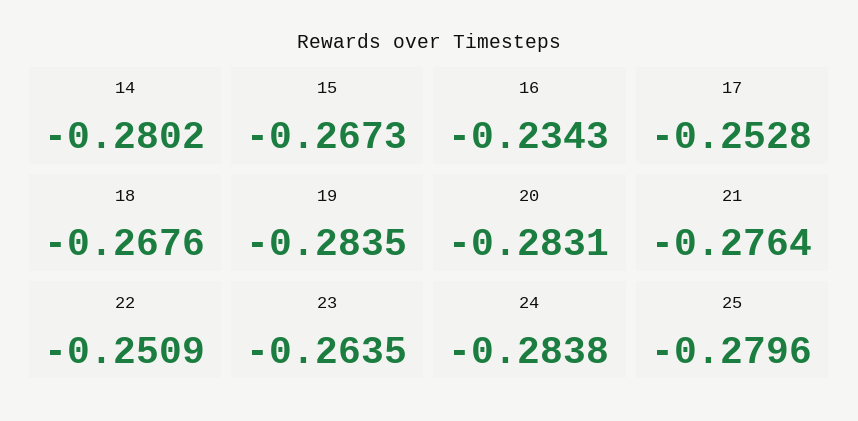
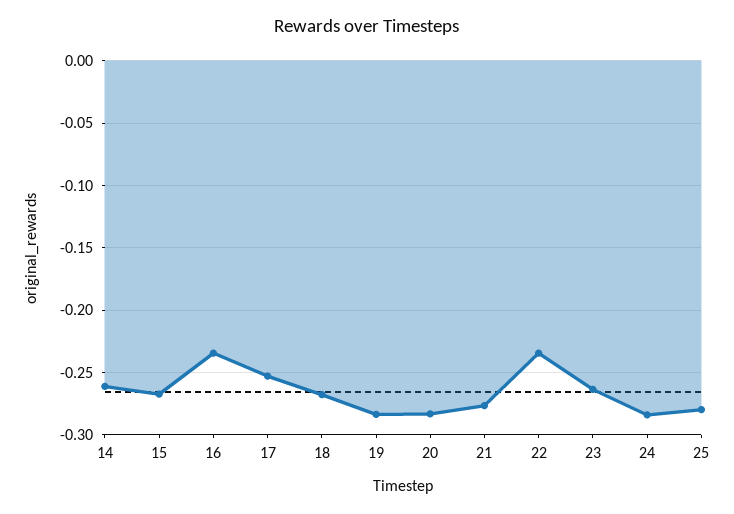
  {
-   "14": -0.2802,
+   "14": -0.26,
    "15": -0.2673,
    "16": -0.2343,
    "17": -0.2528,
    "18": -0.2676,
    "19": -0.2835,
    "20": -0.2831,
    "21": -0.2764,
-   "22": -0.2509,
+   "22": -0.235,
    "23": -0.2635,
    "24": -0.2838,
    "25": -0.2796
  }

